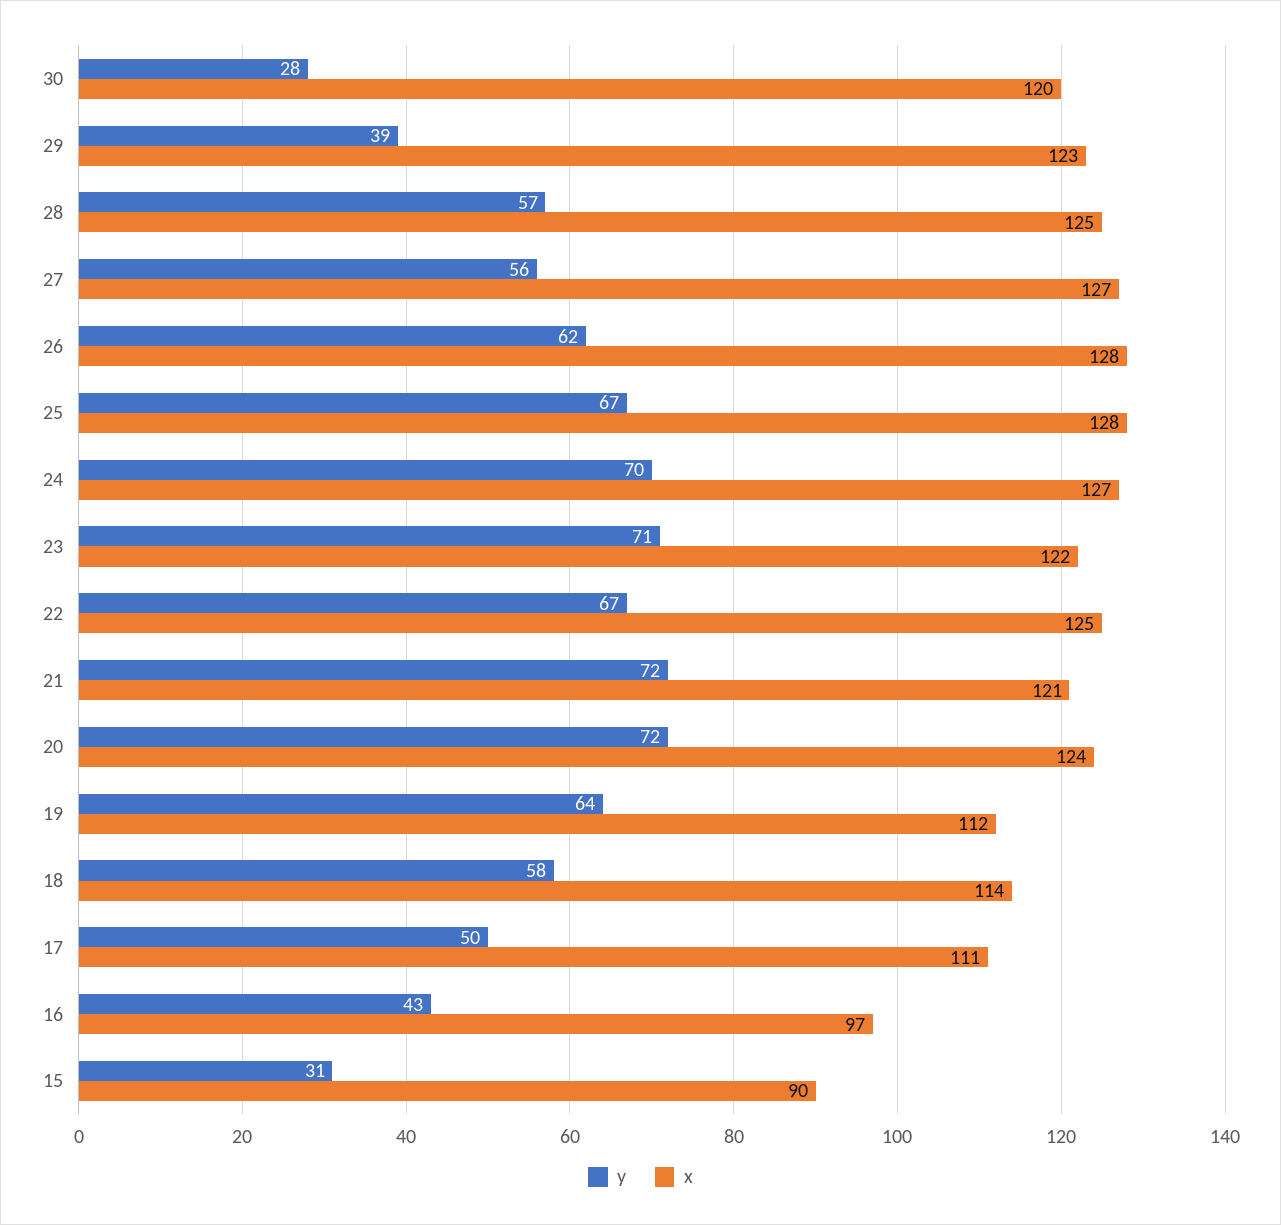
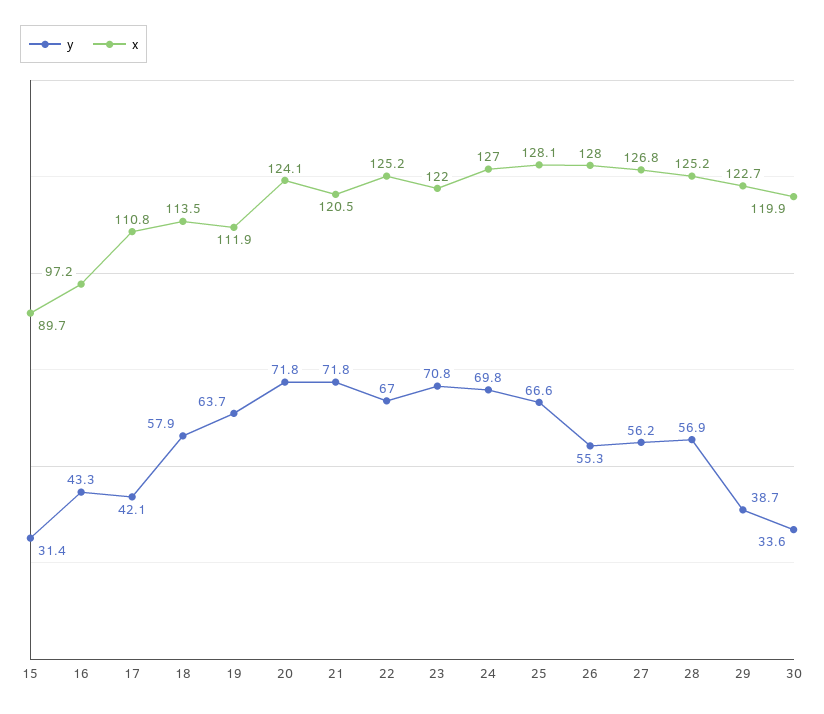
  {
    "y": {
-     "30": 28,
+     "30": 33.6,
      "29": 38.7,
      "28": 56.9,
      "27": 56.2,
-     "26": 62,
+     "26": 55.3,
      "25": 66.6,
      "24": 69.8,
      "23": 70.8,
      "22": 67,
      "21": 71.8,
      "20": 71.8,
      "19": 63.7,
      "18": 57.9,
-     "17": 50,
+     "17": 42.1,
      "16": 43.3,
      "15": 31.4
    },
    "x": {
      "30": 119.9,
      "29": 122.7,
      "28": 125.2,
      "27": 126.8,
      "26": 128,
      "25": 128.1,
      "24": 127,
      "23": 122,
      "22": 125.2,
      "21": 120.5,
      "20": 124.1,
      "19": 111.9,
      "18": 113.5,
      "17": 110.8,
      "16": 97.2,
      "15": 89.7
    }
  }

